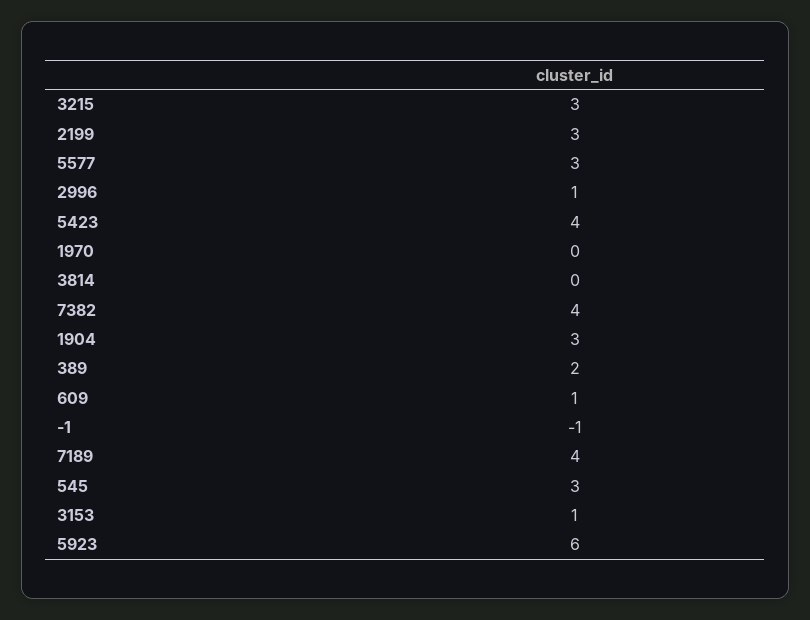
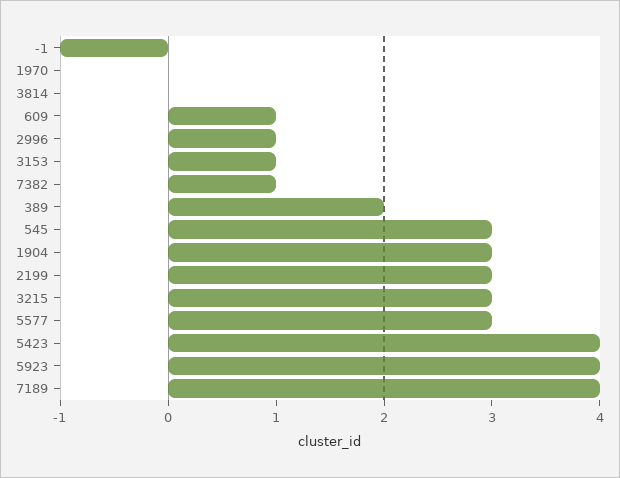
  {
    "3215": 3,
    "2199": 3,
    "5577": 3,
    "2996": 1,
    "5423": 4,
    "1970": 0,
    "3814": 0,
-   "7382": 4,
+   "7382": 1,
    "1904": 3,
    "389": 2,
    "609": 1,
    "-1": -1,
    "7189": 4,
    "545": 3,
    "3153": 1,
-   "5923": 6
+   "5923": 4
  }

